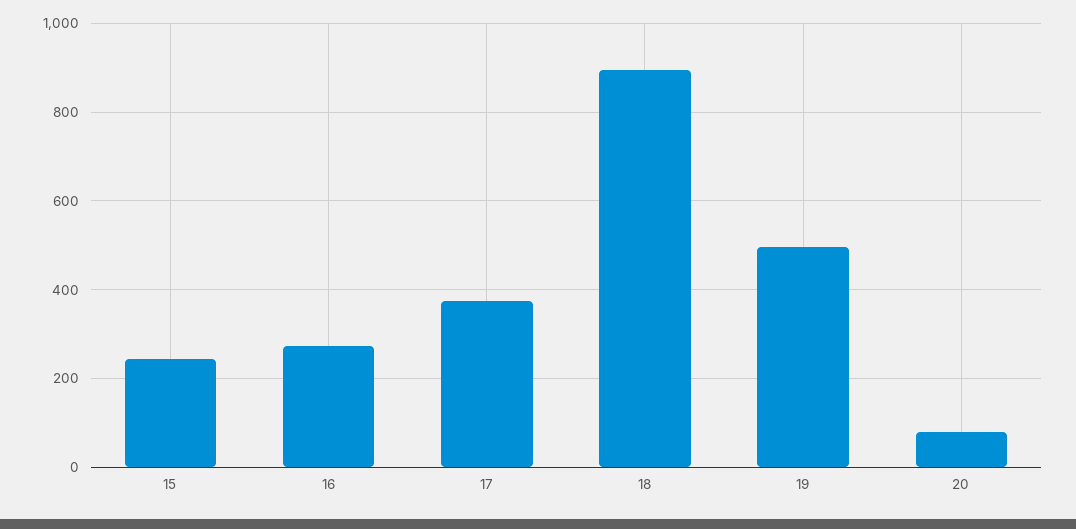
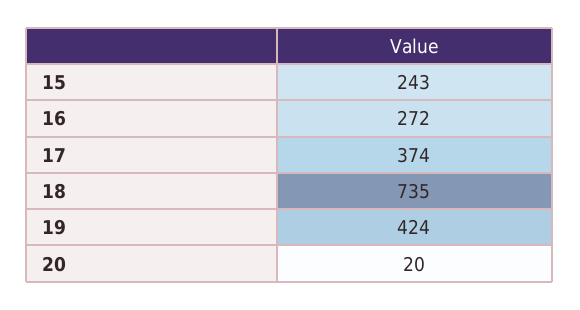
  {
    "15": 243,
    "16": 272,
    "17": 374,
-   "18": 900,
+   "18": 735,
-   "19": 500,
+   "19": 424,
-   "20": 80
+   "20": 20
  }

